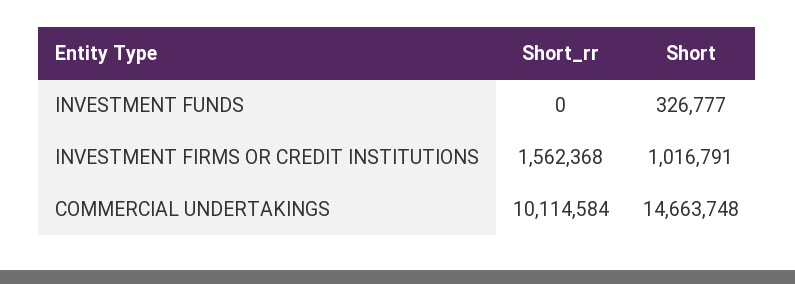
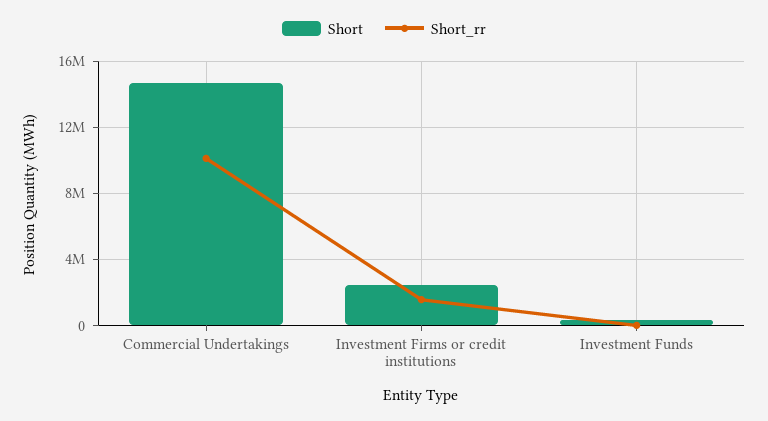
  {
    "Short_rr": {
      "INVESTMENT FUNDS": 0,
      "INVESTMENT FIRMS OR CREDIT INSTITUTIONS": 1562368,
      "COMMERCIAL UNDERTAKINGS": 10114584
    },
    "Short": {
      "INVESTMENT FUNDS": 326777,
-     "INVESTMENT FIRMS OR CREDIT INSTITUTIONS": 1016791,
+     "INVESTMENT FIRMS OR CREDIT INSTITUTIONS": 2500000,
      "COMMERCIAL UNDERTAKINGS": 14663748
    }
  }

